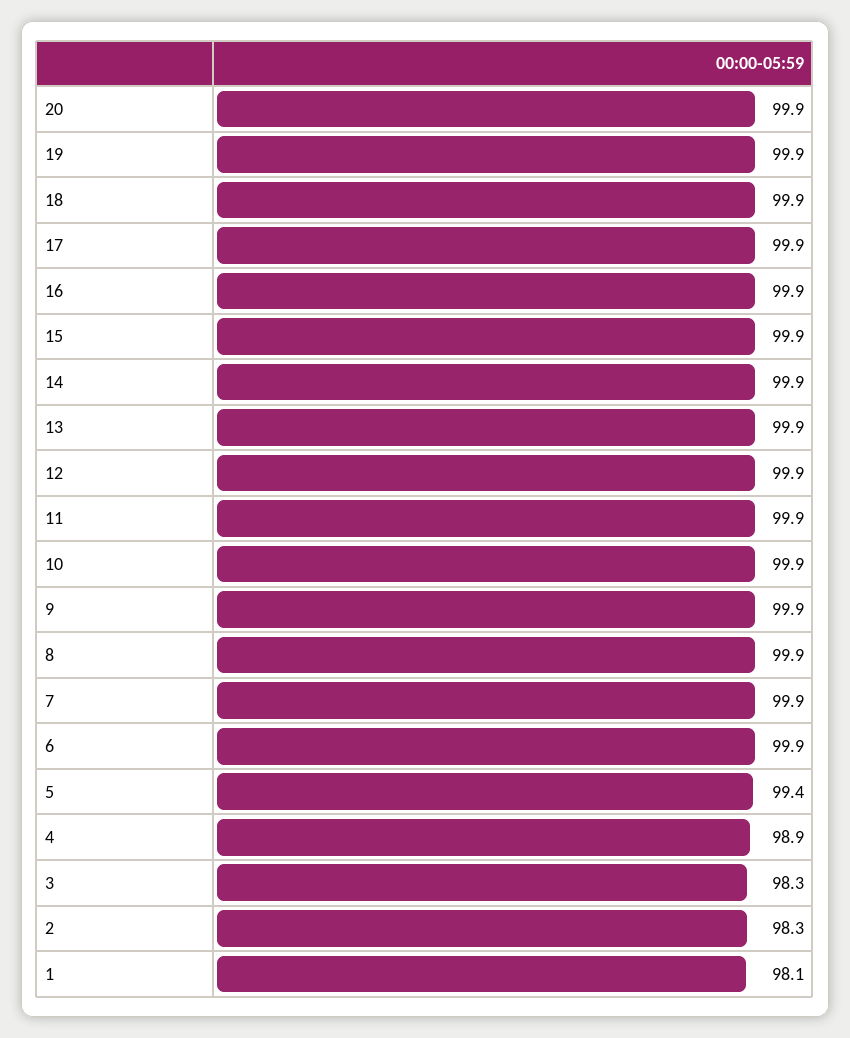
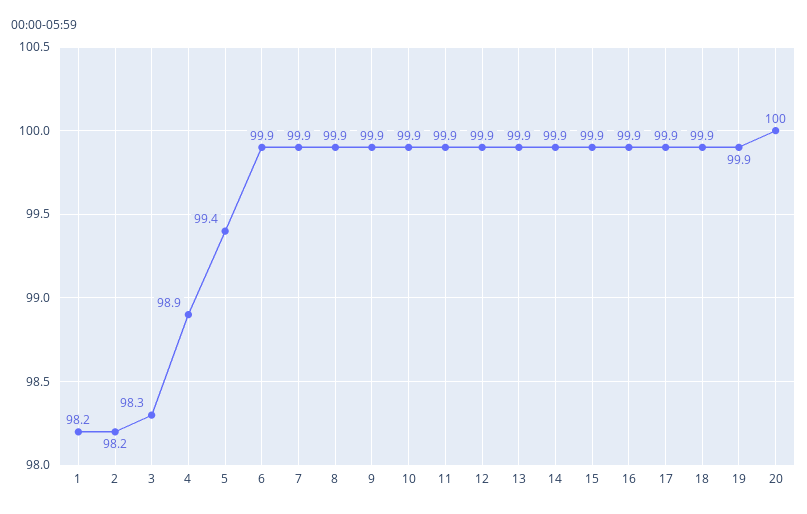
  {
-   "20": 99.9,
+   "20": 100,
    "19": 99.9,
    "18": 99.9,
    "17": 99.9,
    "16": 99.9,
    "15": 99.9,
    "14": 99.9,
    "13": 99.9,
    "12": 99.9,
    "11": 99.9,
    "10": 99.9,
    "9": 99.9,
    "8": 99.9,
    "7": 99.9,
    "6": 99.9,
    "5": 99.4,
    "4": 98.9,
    "3": 98.3,
-   "2": 98.3,
+   "2": 98.2,
-   "1": 98.1
+   "1": 98.2
  }

